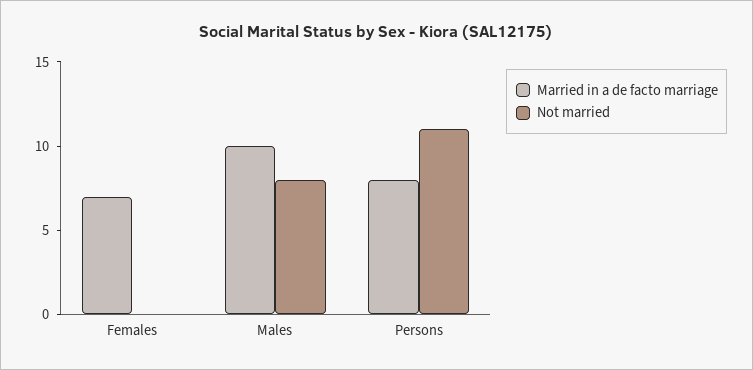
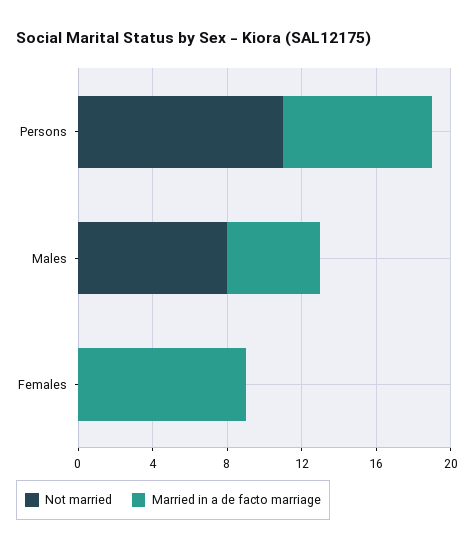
  {
    "Married in a de facto marriage": {
-     "Females": 7,
+     "Females": 9,
-     "Males": 10,
+     "Males": 5,
      "Persons": 8
    },
    "Not married": {
      "Females": 0,
      "Males": 8,
      "Persons": 11
    }
  }

